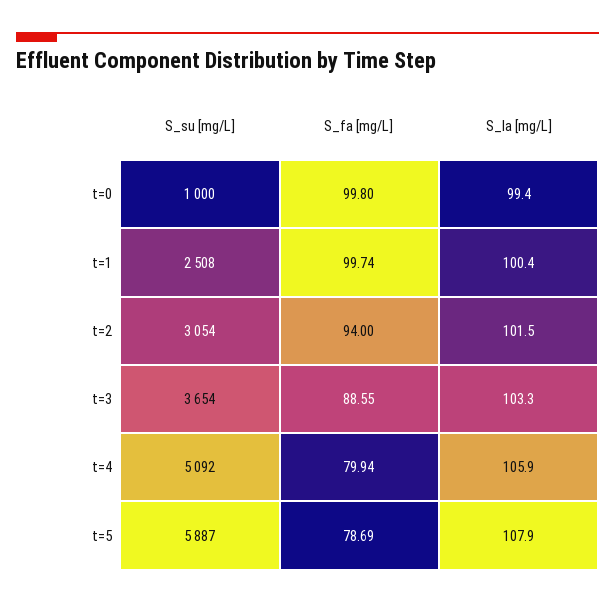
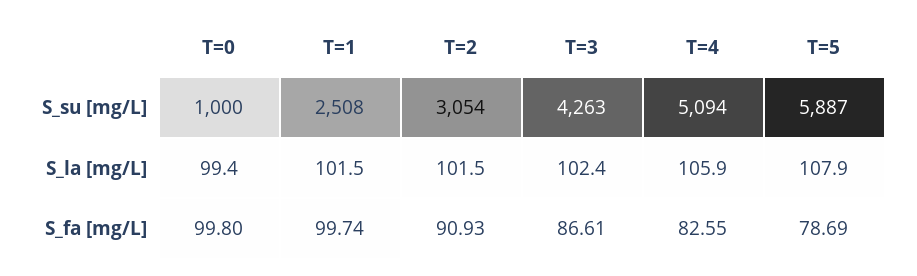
  {
    "S_su [mg/L]": {
      "t=0": 1000,
      "t=1": 2508,
      "t=2": 3054,
-     "t=3": 3654,
+     "t=3": 4263,
-     "t=4": 5092,
+     "t=4": 5094,
      "t=5": 5887
    },
    "S_fa [mg/L]": {
      "t=0": 99.8,
      "t=1": 99.74,
-     "t=2": 94,
+     "t=2": 90.93,
-     "t=3": 88.55,
+     "t=3": 86.61,
-     "t=4": 79.94,
+     "t=4": 82.55,
      "t=5": 78.69
    },
    "S_la [mg/L]": {
      "t=0": 99.4,
-     "t=1": 100.4,
+     "t=1": 101.5,
      "t=2": 101.5,
-     "t=3": 103.3,
+     "t=3": 102.4,
      "t=4": 105.9,
      "t=5": 107.9
    }
  }

